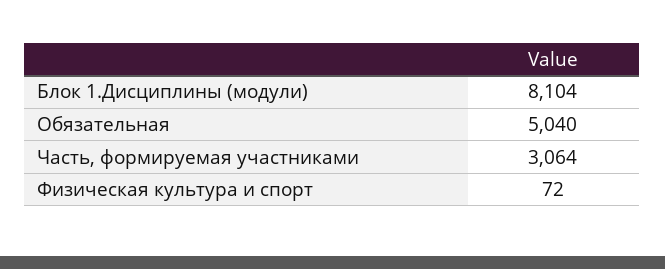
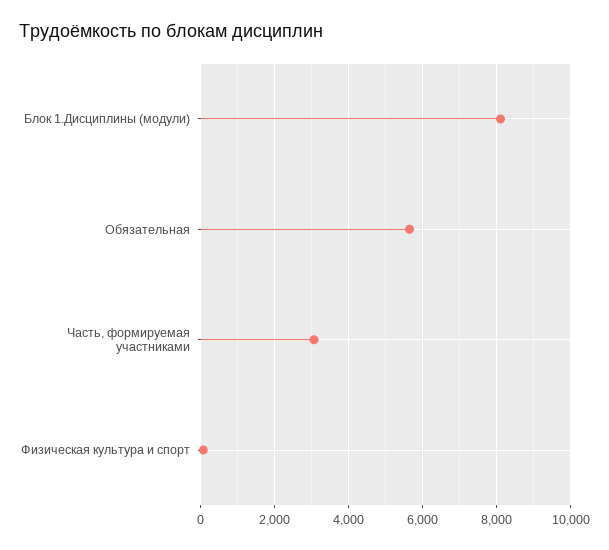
  {
    "Блок 1.Дисциплины (модули)": 8104,
-   "Обязательная": 5040,
+   "Обязательная": 5600,
    "Часть, формируемая участниками": 3064,
    "Физическая культура и спорт": 72
  }

